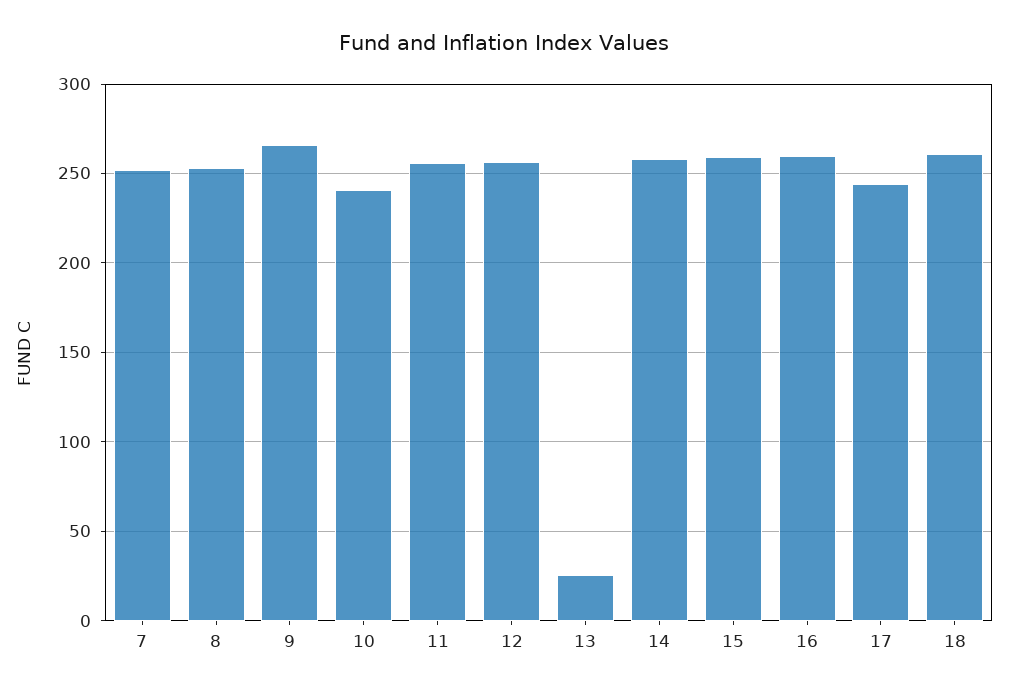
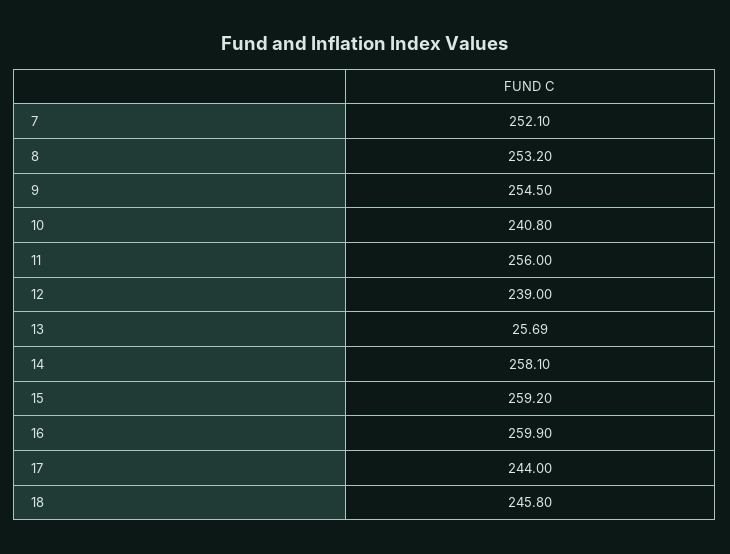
  {
    "7": 252.1,
    "8": 253.2,
-   "9": 265,
+   "9": 254.5,
    "10": 240.8,
    "11": 256,
-   "12": 255,
+   "12": 239,
    "13": 25.69,
    "14": 258.1,
    "15": 259.2,
    "16": 259.9,
    "17": 244,
-   "18": 260
+   "18": 245.8
  }

